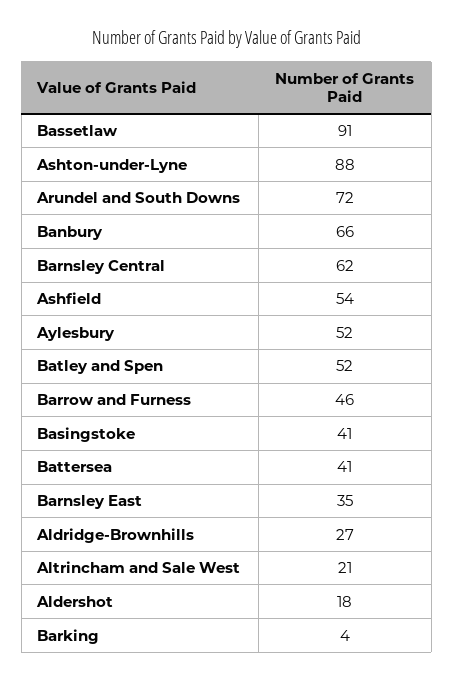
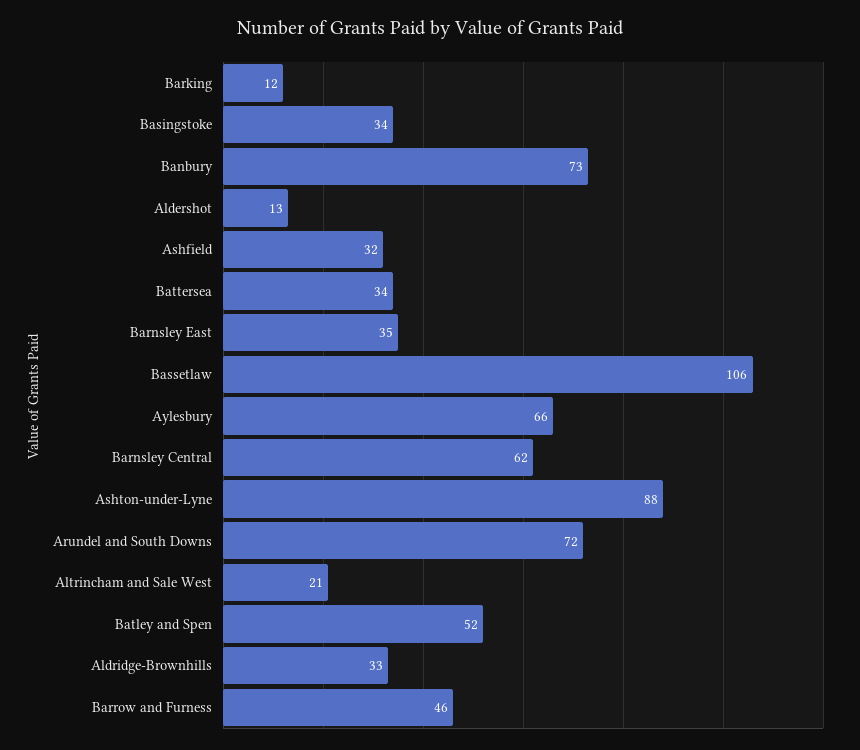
  {
-   "Bassetlaw": 91,
+   "Bassetlaw": 106,
    "Ashton-under-Lyne": 88,
    "Arundel and South Downs": 72,
-   "Banbury": 66,
+   "Banbury": 73,
    "Barnsley Central": 62,
-   "Ashfield": 54,
+   "Ashfield": 32,
-   "Aylesbury": 52,
+   "Aylesbury": 66,
    "Batley and Spen": 52,
    "Barrow and Furness": 46,
-   "Basingstoke": 41,
+   "Basingstoke": 34,
-   "Battersea": 41,
+   "Battersea": 34,
    "Barnsley East": 35,
-   "Aldridge-Brownhills": 27,
+   "Aldridge-Brownhills": 33,
    "Altrincham and Sale West": 21,
-   "Aldershot": 18,
+   "Aldershot": 13,
-   "Barking": 4
+   "Barking": 12
  }

